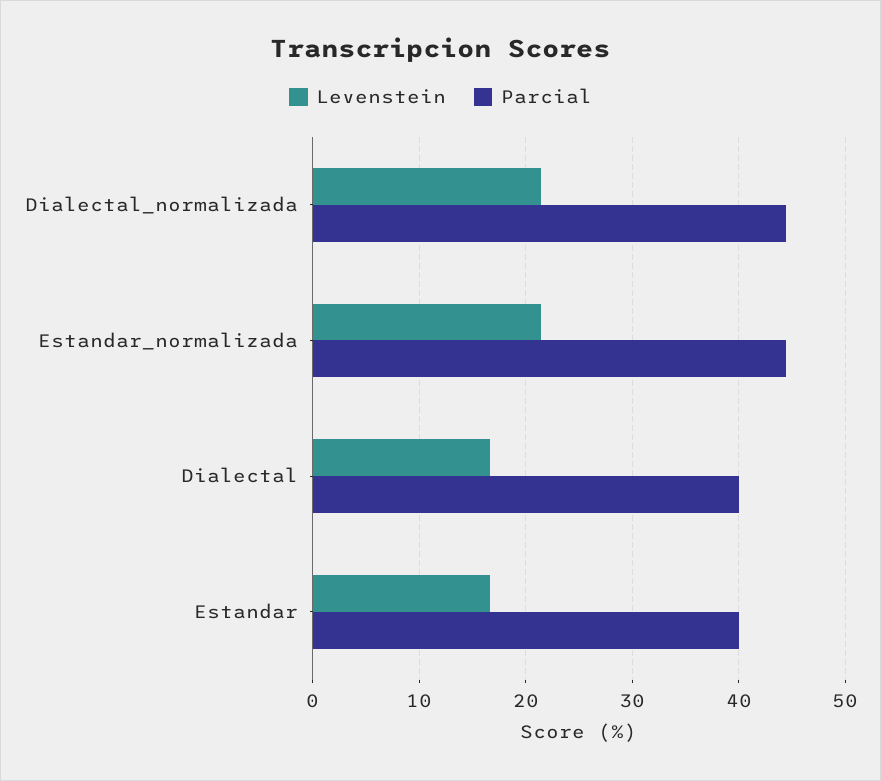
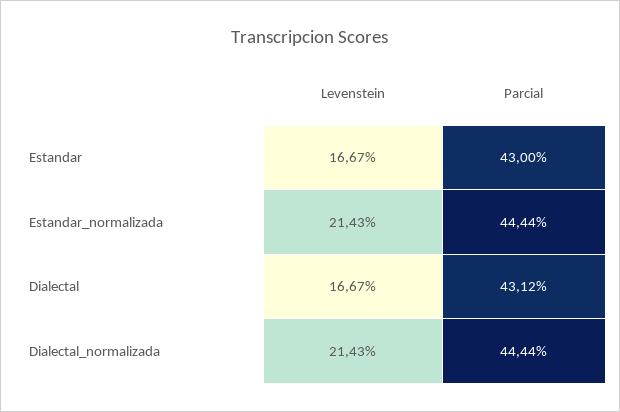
  {
    "Levenstein": {
      "Dialectal_normalizada": 21.43,
      "Estandar_normalizada": 21.43,
      "Dialectal": 16.67,
      "Estandar": 16.67
    },
    "Parcial": {
      "Dialectal_normalizada": 44.44,
      "Estandar_normalizada": 44.44,
-     "Dialectal": 40,
+     "Dialectal": 43.12,
-     "Estandar": 40
+     "Estandar": 43
    }
  }

